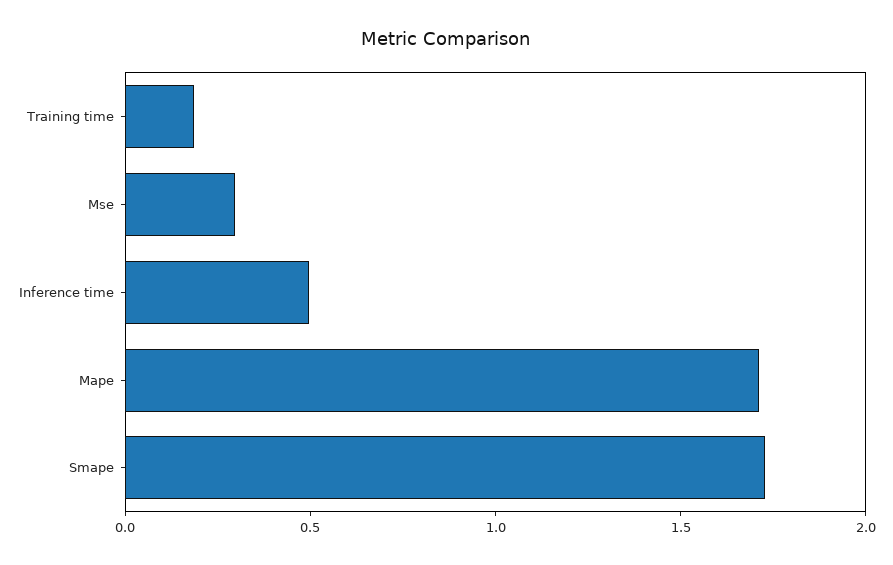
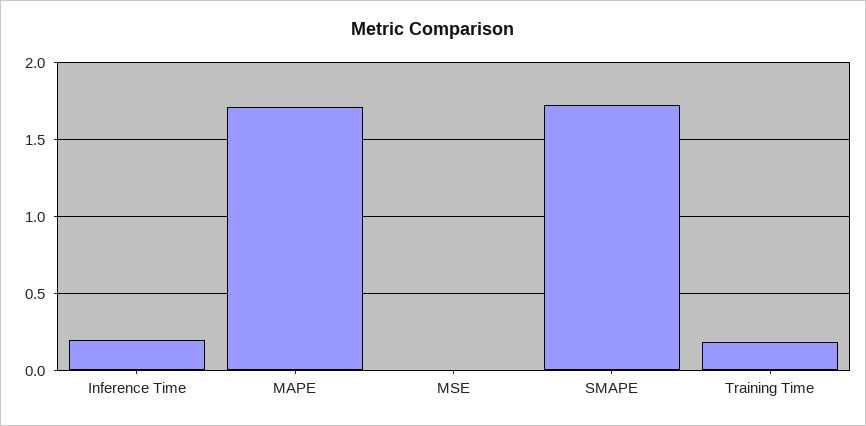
  {
    "Training time": 0.2,
-   "Mse": 0.3,
+   "Mse": 0,
-   "Inference time": 0.5,
+   "Inference time": 0.2,
    "Mape": 1.7,
    "Smape": 1.75
  }

